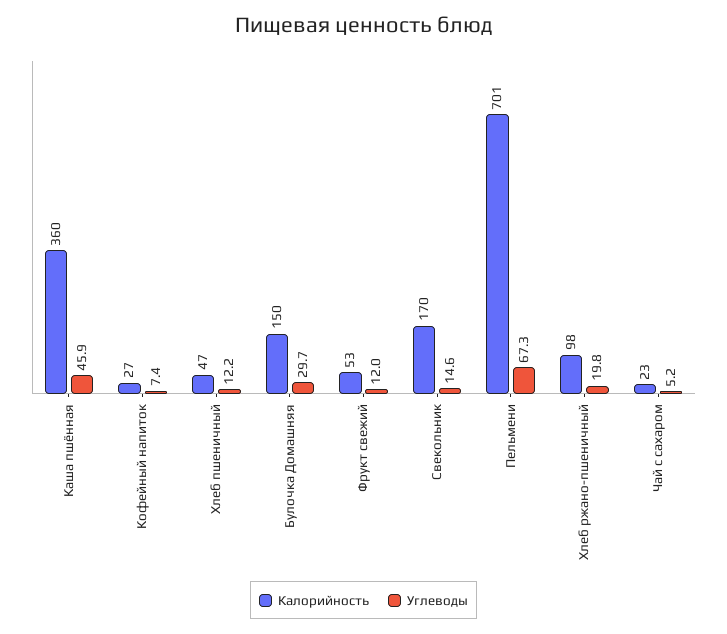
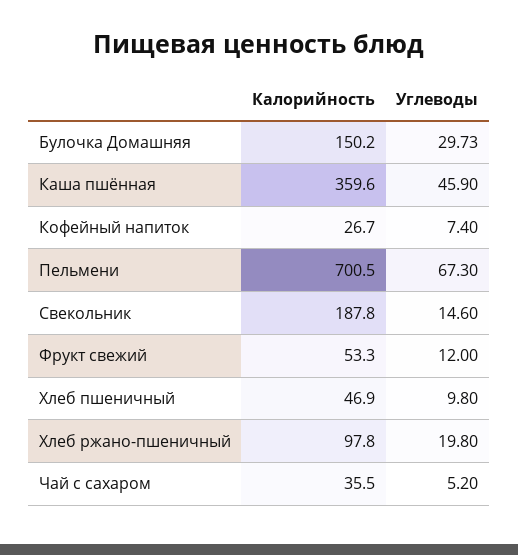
  {
    "Калорийность": {
      "Каша пшённая": 359.6,
      "Кофейный напиток": 26.7,
      "Хлеб пшеничный": 46.9,
      "Булочка Домашняя": 150.2,
      "Фрукт свежий": 53.3,
-     "Свекольник": 170,
+     "Свекольник": 187.8,
      "Пельмени": 700.5,
      "Хлеб ржано-пшеничный": 97.8,
-     "Чай с сахаром": 23
+     "Чай с сахаром": 35.5
    },
    "Углеводы": {
      "Каша пшённая": 45.9,
      "Кофейный напиток": 7.4,
-     "Хлеб пшеничный": 12.2,
+     "Хлеб пшеничный": 9.8,
      "Булочка Домашняя": 29.73,
      "Фрукт свежий": 12,
      "Свекольник": 14.6,
      "Пельмени": 67.3,
      "Хлеб ржано-пшеничный": 19.8,
      "Чай с сахаром": 5.2
    }
  }

